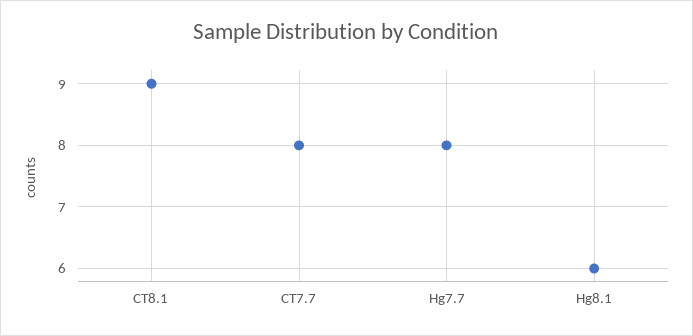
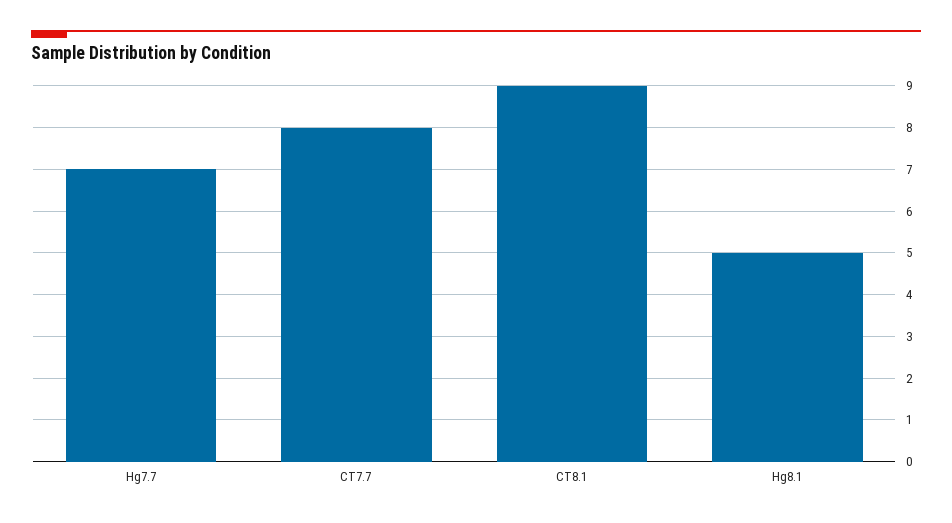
  {
    "CT8.1": 9,
    "CT7.7": 8,
-   "Hg7.7": 8,
+   "Hg7.7": 7,
-   "Hg8.1": 6
+   "Hg8.1": 5
  }

